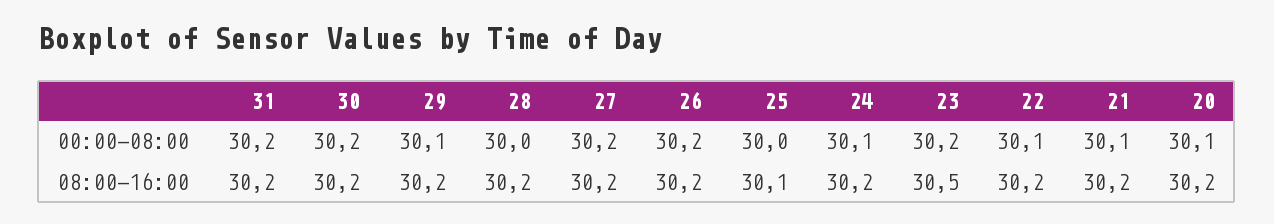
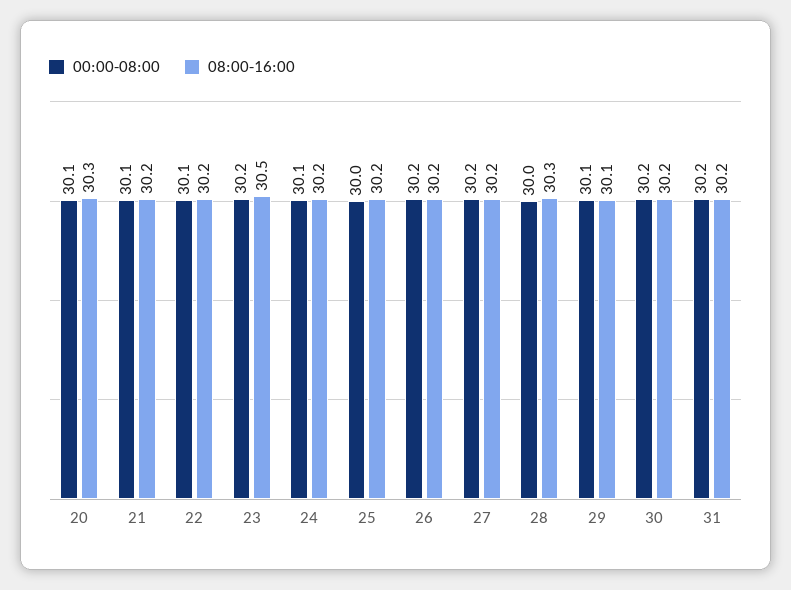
  {
    "00:00-08:00": {
      "31": 30.2,
      "30": 30.2,
      "29": 30.1,
      "28": 30,
      "27": 30.2,
      "26": 30.2,
      "25": 30,
      "24": 30.1,
      "23": 30.2,
      "22": 30.1,
      "21": 30.1,
      "20": 30.1
    },
    "08:00-16:00": {
      "31": 30.2,
      "30": 30.2,
-     "29": 30.2,
+     "29": 30.1,
-     "28": 30.2,
+     "28": 30.3,
      "27": 30.2,
      "26": 30.2,
-     "25": 30.1,
+     "25": 30.2,
      "24": 30.2,
      "23": 30.5,
      "22": 30.2,
      "21": 30.2,
-     "20": 30.2
+     "20": 30.3
    }
  }

